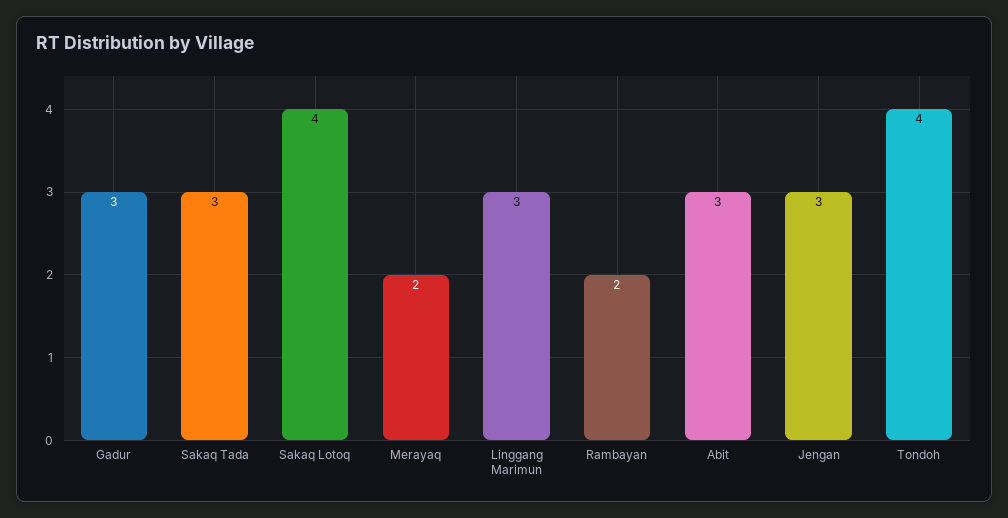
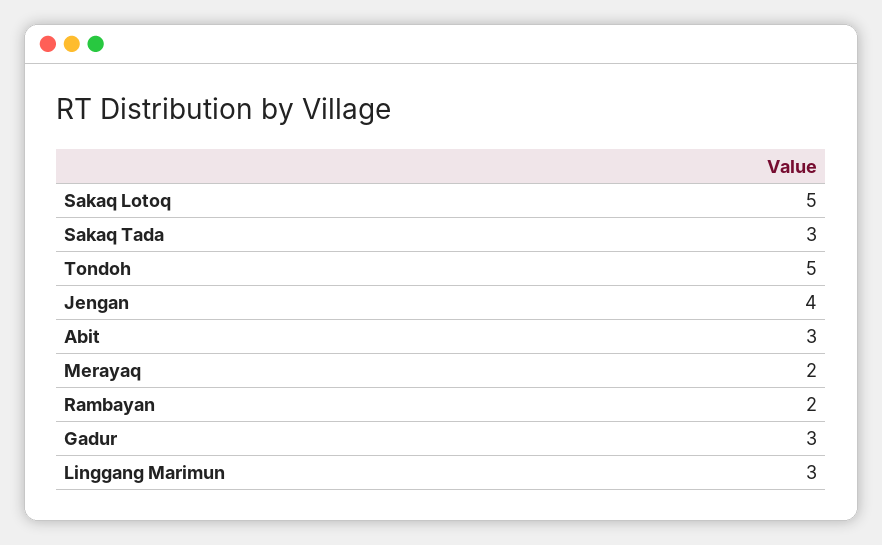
  {
    "Gadur": 3,
    "Sakaq Tada": 3,
-   "Sakaq Lotoq": 4,
+   "Sakaq Lotoq": 5,
    "Merayaq": 2,
    "Linggang Marimun": 3,
    "Rambayan": 2,
    "Abit": 3,
-   "Jengan": 3,
+   "Jengan": 4,
-   "Tondoh": 4
+   "Tondoh": 5
  }

